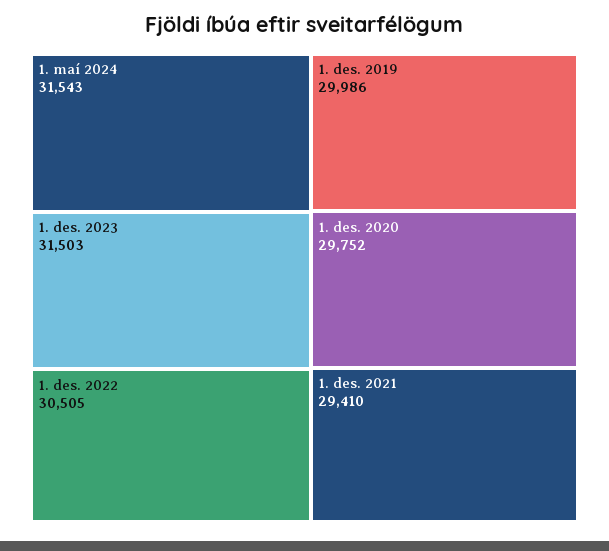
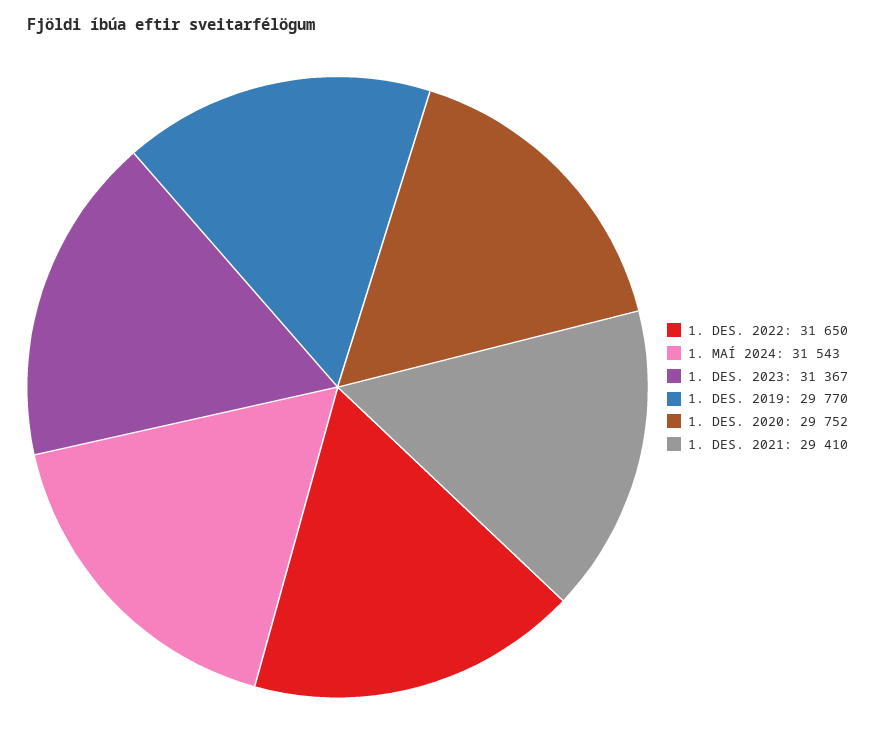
  {
    "1. maí 2024": 31543,
-   "1. des. 2023": 31503,
+   "1. des. 2023": 31367,
-   "1. des. 2022": 30505,
+   "1. des. 2022": 31650,
-   "1. des. 2019": 29986,
+   "1. des. 2019": 29770,
    "1. des. 2020": 29752,
    "1. des. 2021": 29410
  }

